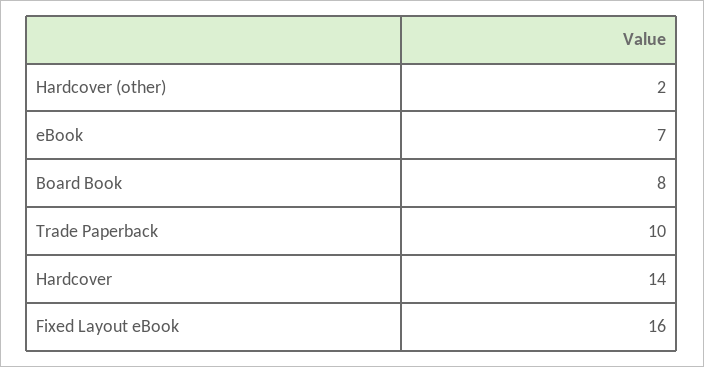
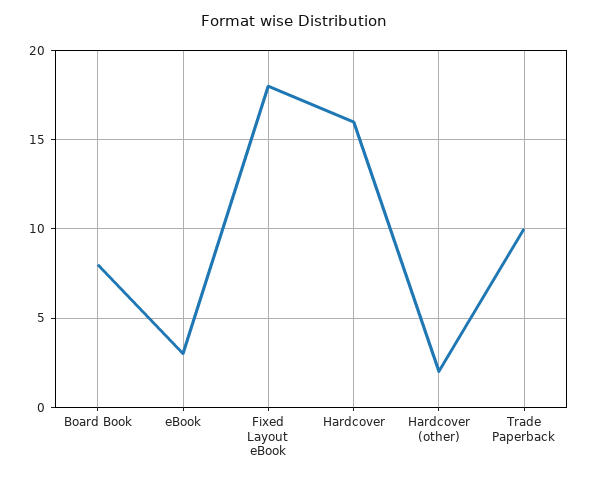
  {
    "Hardcover (other)": 2,
-   "eBook": 7,
+   "eBook": 3,
    "Board Book": 8,
    "Trade Paperback": 10,
-   "Hardcover": 14,
+   "Hardcover": 16,
-   "Fixed Layout eBook": 16
+   "Fixed Layout eBook": 18
  }

